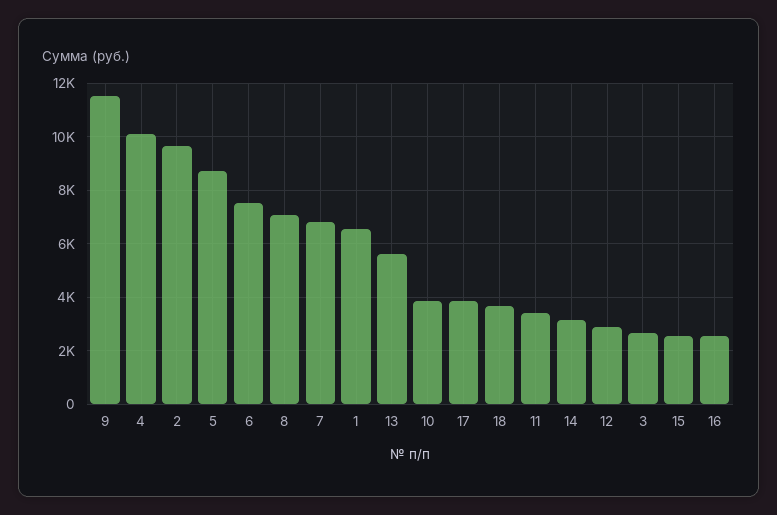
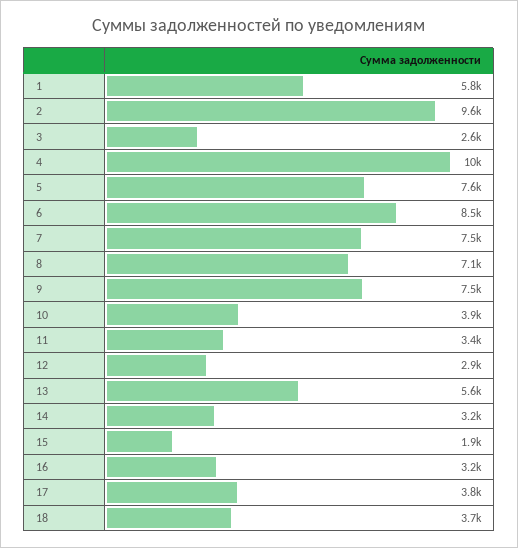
  {
-   "9": 11500,
+   "9": 7500,
    "4": 10000,
    "2": 9600,
-   "5": 8750,
+   "5": 7600,
-   "6": 7500,
+   "6": 8500,
    "8": 7100,
-   "7": 6750,
+   "7": 7500,
-   "1": 6500,
+   "1": 5800,
    "13": 5600,
    "10": 3900,
    "17": 3800,
    "18": 3700,
    "11": 3400,
    "14": 3200,
    "12": 2900,
    "3": 2600,
-   "15": 2500,
+   "15": 1900,
-   "16": 2500
+   "16": 3200
  }

